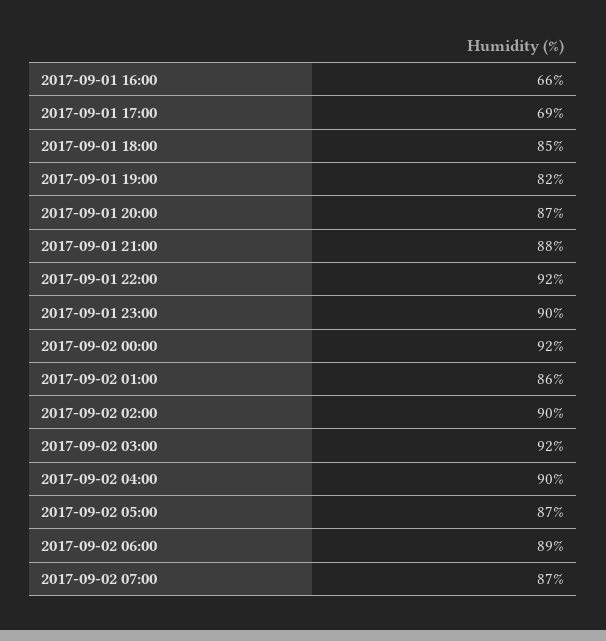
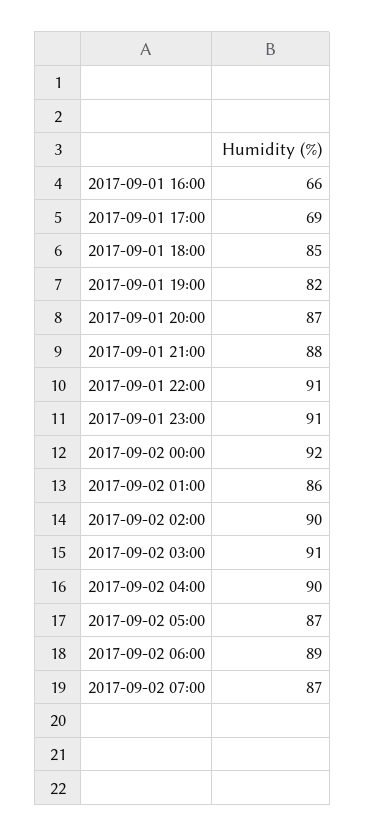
  {
    "2017-09-01 16:00": 66,
    "2017-09-01 17:00": 69,
    "2017-09-01 18:00": 85,
    "2017-09-01 19:00": 82,
    "2017-09-01 20:00": 87,
    "2017-09-01 21:00": 88,
-   "2017-09-01 22:00": 92,
+   "2017-09-01 22:00": 91,
-   "2017-09-01 23:00": 90,
+   "2017-09-01 23:00": 91,
    "2017-09-02 00:00": 92,
    "2017-09-02 01:00": 86,
    "2017-09-02 02:00": 90,
-   "2017-09-02 03:00": 92,
+   "2017-09-02 03:00": 91,
    "2017-09-02 04:00": 90,
    "2017-09-02 05:00": 87,
    "2017-09-02 06:00": 89,
    "2017-09-02 07:00": 87
  }

